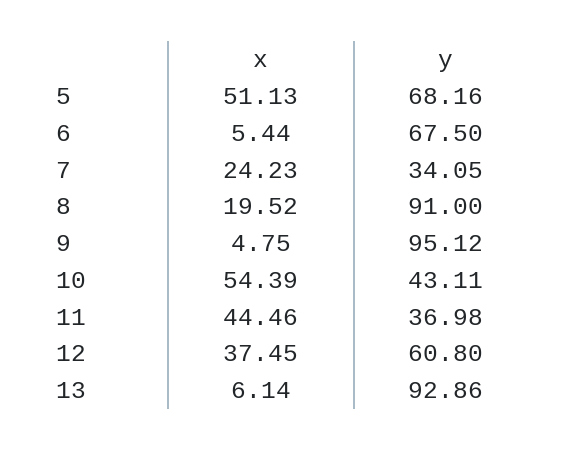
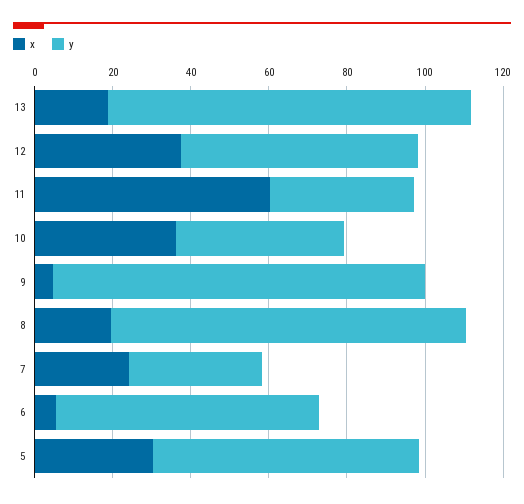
  {
    "x": {
-     "5": 51.13,
+     "5": 30,
      "6": 5.44,
      "7": 24.23,
      "8": 19.52,
      "9": 4.75,
-     "10": 54.39,
+     "10": 35,
-     "11": 44.46,
+     "11": 60,
      "12": 37.45,
-     "13": 6.14
+     "13": 20
    },
    "y": {
      "5": 68.16,
      "6": 67.5,
      "7": 34.05,
      "8": 91,
      "9": 95.12,
      "10": 43.11,
      "11": 36.98,
      "12": 60.8,
      "13": 92.86
    }
  }

